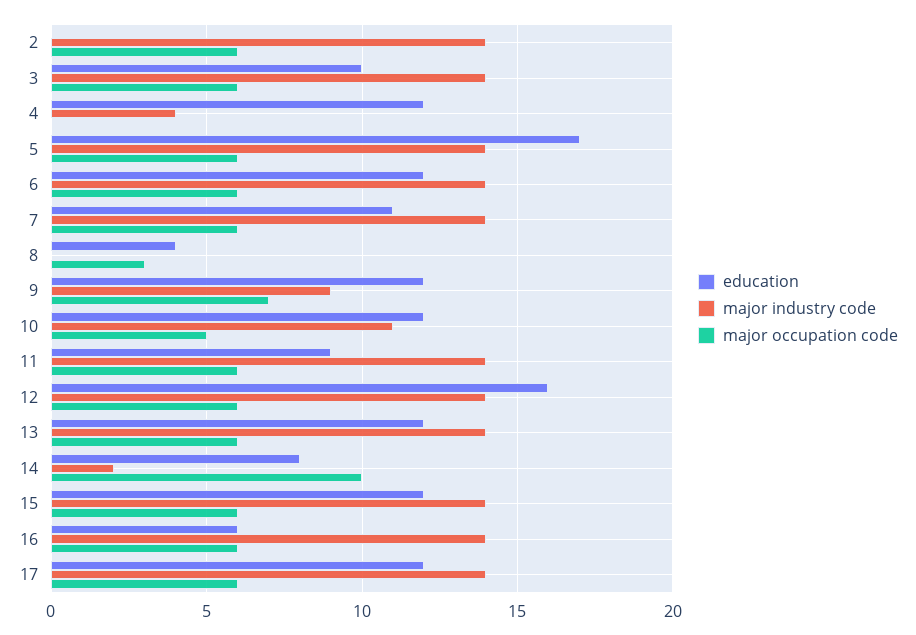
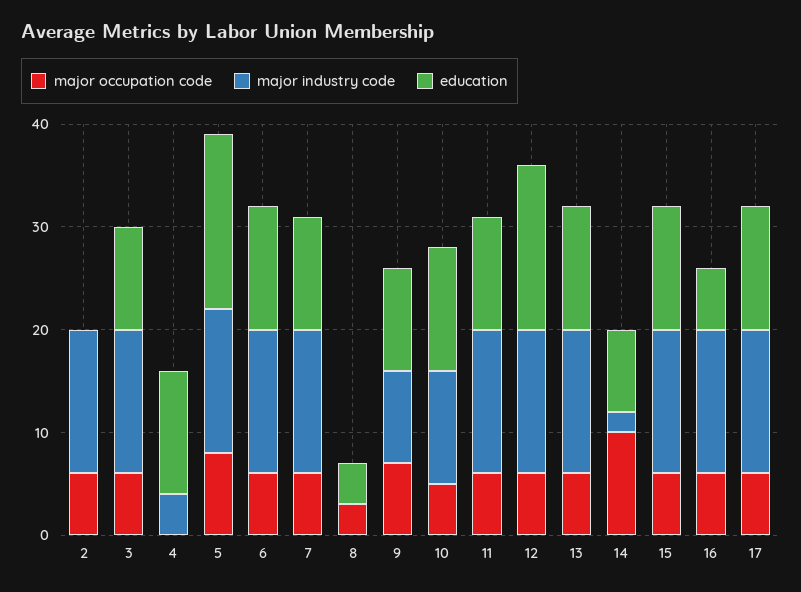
  {
    "education": {
      "2": 0,
      "3": 10,
      "4": 12,
      "5": 17,
      "6": 12,
      "7": 11,
      "8": 4,
-     "9": 12,
+     "9": 10,
      "10": 12,
-     "11": 9,
+     "11": 11,
      "12": 16,
      "13": 12,
      "14": 8,
      "15": 12,
      "16": 6,
      "17": 12
    },
    "major industry code": {
      "2": 14,
      "3": 14,
      "4": 4,
      "5": 14,
      "6": 14,
      "7": 14,
      "8": 0,
      "9": 9,
      "10": 11,
      "11": 14,
      "12": 14,
      "13": 14,
      "14": 2,
      "15": 14,
      "16": 14,
      "17": 14
    },
    "major occupation code": {
      "2": 6,
      "3": 6,
      "4": 0,
-     "5": 6,
+     "5": 8,
      "6": 6,
      "7": 6,
      "8": 3,
      "9": 7,
      "10": 5,
      "11": 6,
      "12": 6,
      "13": 6,
      "14": 10,
      "15": 6,
      "16": 6,
      "17": 6
    }
  }

